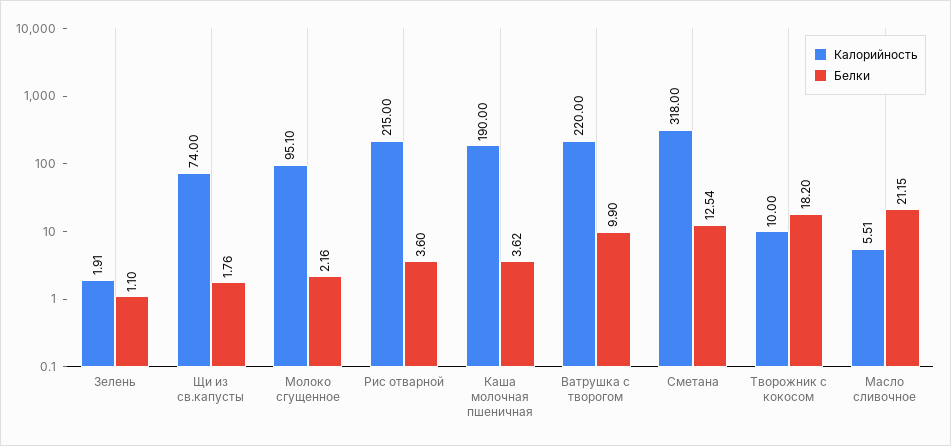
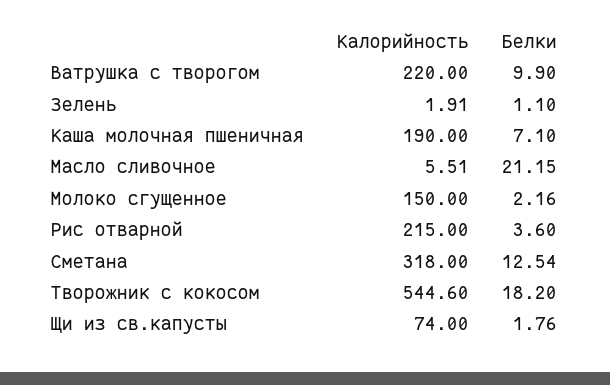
  {
    "Калорийность": {
      "Зелень": 1.91,
      "Щи из св.капусты": 74,
-     "Молоко сгущенное": 95.1,
+     "Молоко сгущенное": 150,
      "Рис отварной": 215,
      "Каша молочная пшеничная": 190,
      "Ватрушка с творогом": 220,
      "Сметана": 318,
-     "Творожник с кокосом": 10,
+     "Творожник с кокосом": 544.6,
      "Масло сливочное": 5.51
    },
    "Белки": {
      "Зелень": 1.1,
      "Щи из св.капусты": 1.76,
      "Молоко сгущенное": 2.16,
      "Рис отварной": 3.6,
-     "Каша молочная пшеничная": 3.62,
+     "Каша молочная пшеничная": 7.1,
      "Ватрушка с творогом": 9.9,
      "Сметана": 12.54,
      "Творожник с кокосом": 18.2,
      "Масло сливочное": 21.15
    }
  }

